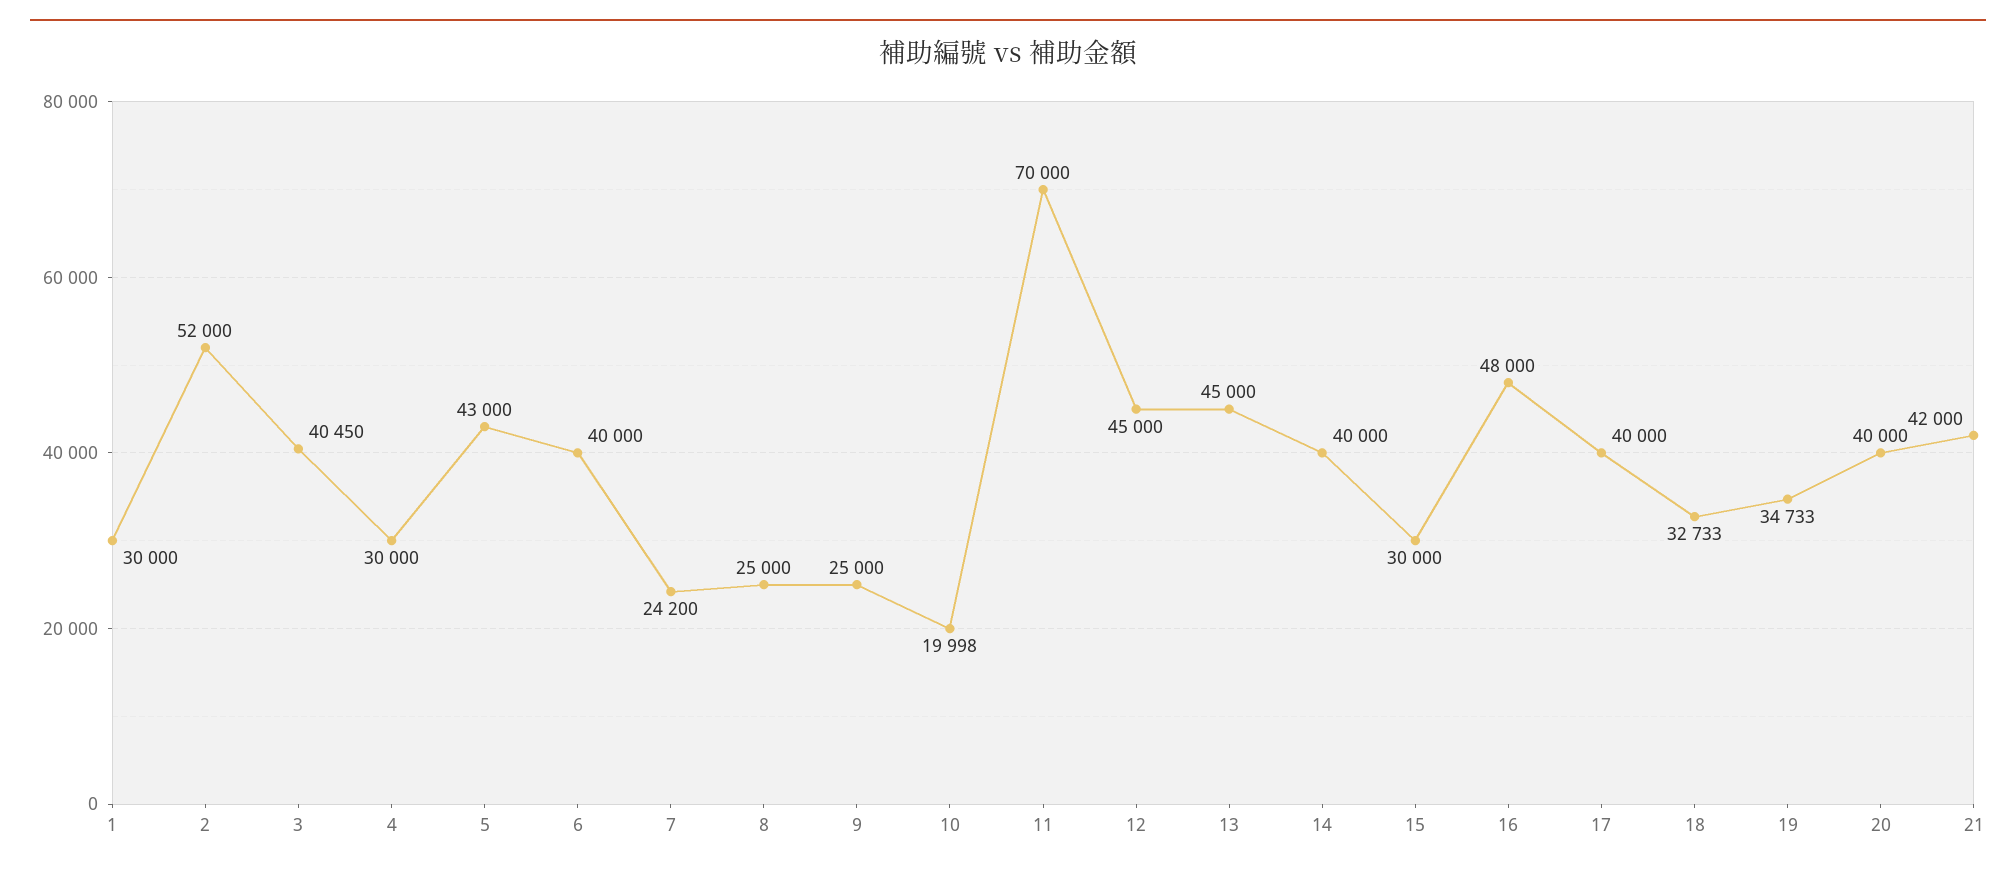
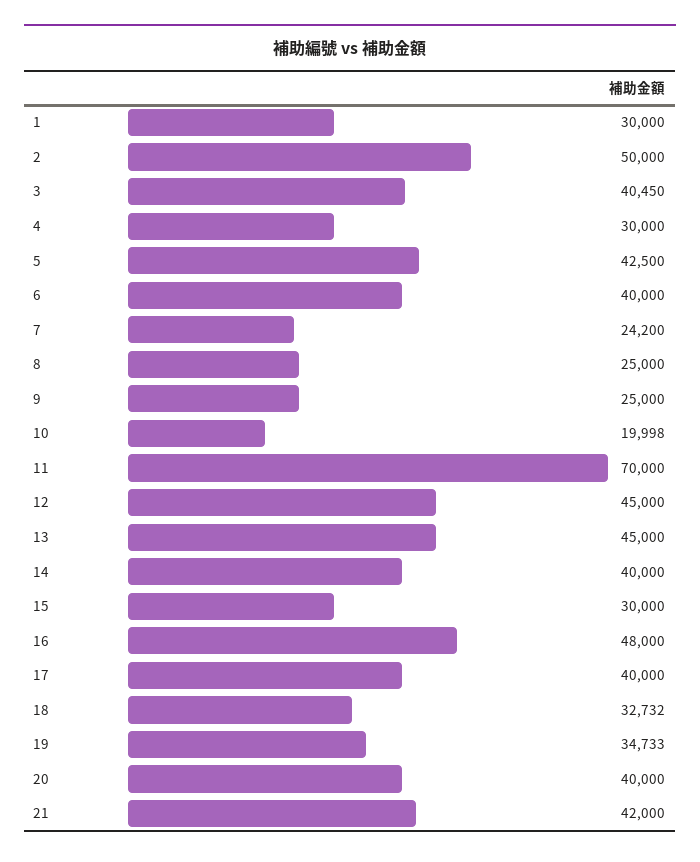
  {
    "1": 30000,
-   "2": 52000,
+   "2": 50000,
    "3": 40450,
    "4": 30000,
-   "5": 43000,
+   "5": 42500,
    "6": 40000,
    "7": 24200,
    "8": 25000,
    "9": 25000,
    "10": 19998,
    "11": 70000,
    "12": 45000,
    "13": 45000,
    "14": 40000,
    "15": 30000,
    "16": 48000,
    "17": 40000,
-   "18": 32733,
+   "18": 32732,
    "19": 34733,
    "20": 40000,
    "21": 42000
  }

